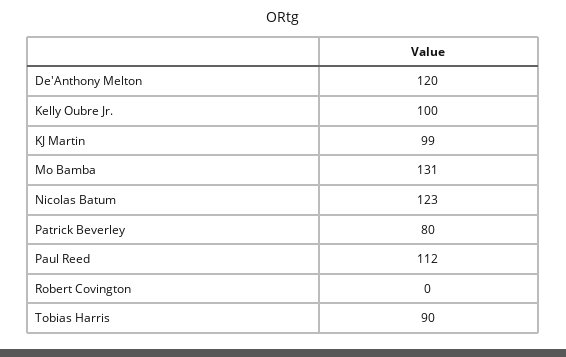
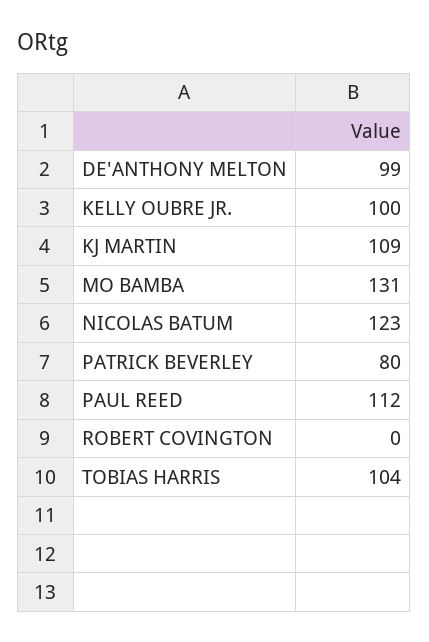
  {
-   "De'Anthony Melton": 120,
+   "De'Anthony Melton": 99,
    "Kelly Oubre Jr.": 100,
-   "KJ Martin": 99,
+   "KJ Martin": 109,
    "Mo Bamba": 131,
    "Nicolas Batum": 123,
    "Patrick Beverley": 80,
    "Paul Reed": 112,
    "Robert Covington": 0,
-   "Tobias Harris": 90
+   "Tobias Harris": 104
  }

